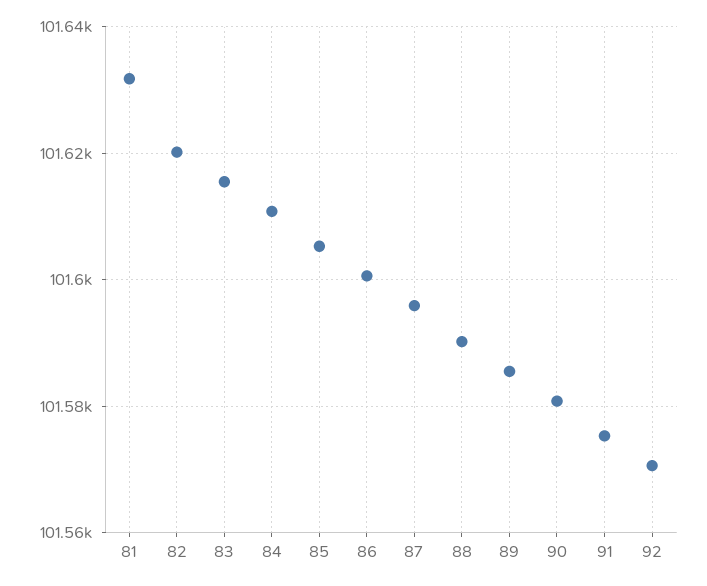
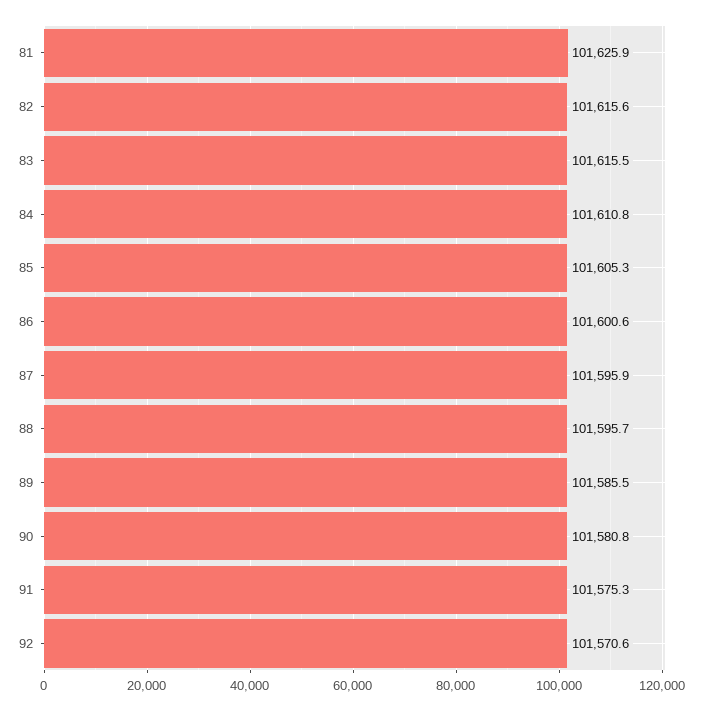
  {
-   "81": 101632,
+   "81": 101625.9,
-   "82": 101620,
+   "82": 101615.6,
    "83": 101615.5,
    "84": 101610.8,
    "85": 101605.3,
    "86": 101600.6,
    "87": 101595.9,
-   "88": 101590,
+   "88": 101595.7,
    "89": 101585.5,
    "90": 101580.8,
    "91": 101575.3,
    "92": 101570.6
  }

